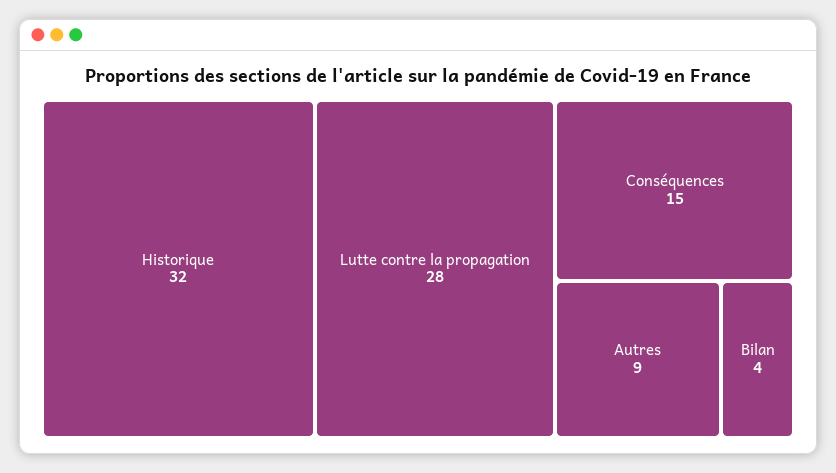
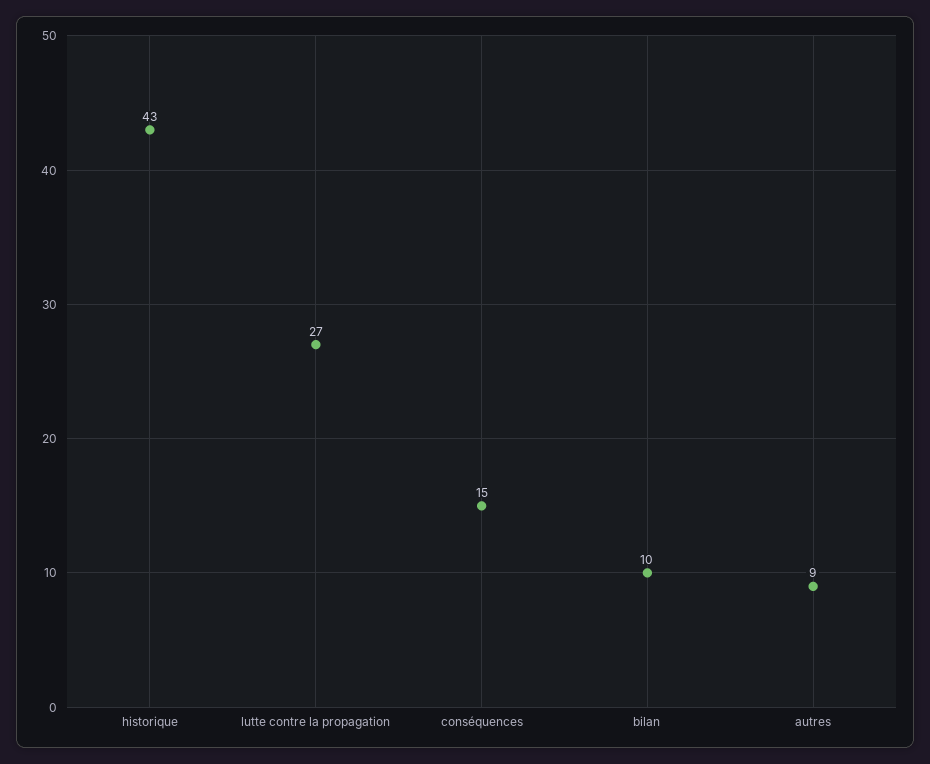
  {
-   "Historique": 32,
+   "Historique": 43,
-   "Lutte contre la propagation": 28,
+   "Lutte contre la propagation": 27,
    "Conséquences": 15,
    "Autres": 9,
-   "Bilan": 4
+   "Bilan": 10
  }

